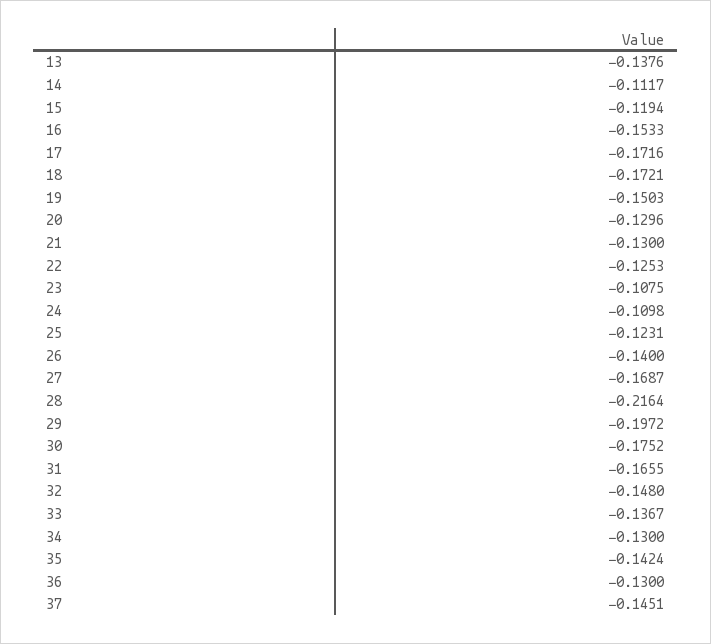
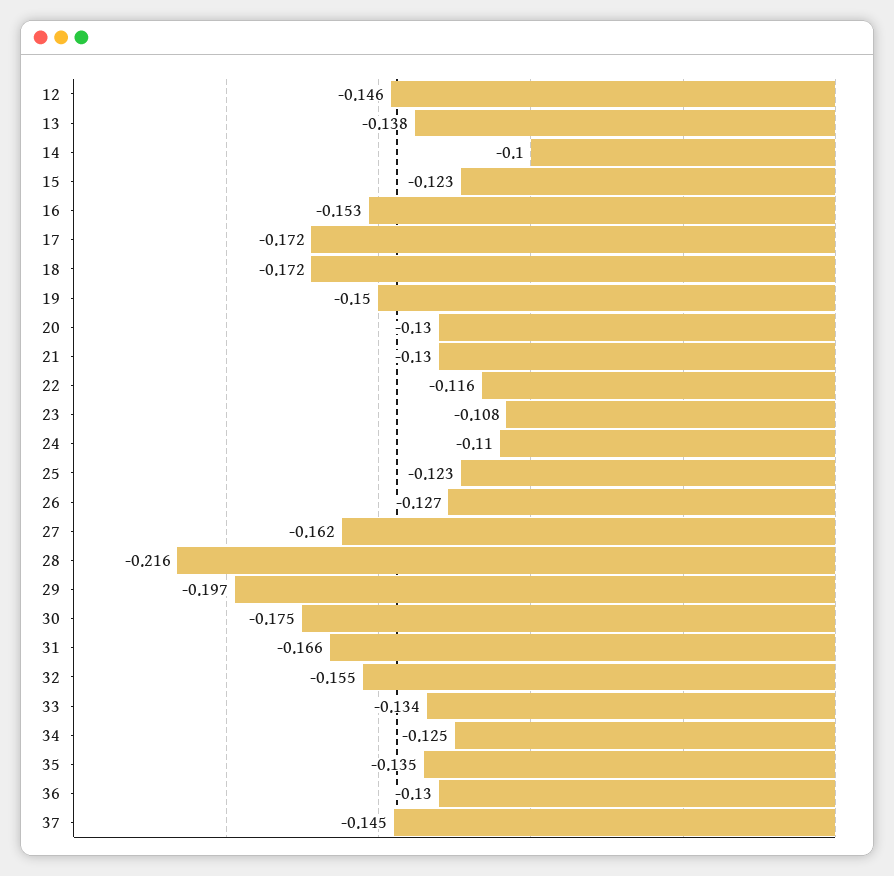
  {
    "13": -0.1376,
-   "14": -0.1117,
+   "14": -0.1,
-   "15": -0.1194,
+   "15": -0.123,
    "16": -0.1533,
    "17": -0.1716,
    "18": -0.1721,
    "19": -0.1503,
    "20": -0.1296,
    "21": -0.13,
-   "22": -0.1253,
+   "22": -0.116,
    "23": -0.1075,
    "24": -0.1098,
    "25": -0.1231,
-   "26": -0.14,
+   "26": -0.127,
-   "27": -0.1687,
+   "27": -0.162,
    "28": -0.2164,
    "29": -0.1972,
    "30": -0.1752,
    "31": -0.1655,
-   "32": -0.148,
+   "32": -0.155,
-   "33": -0.1367,
+   "33": -0.134,
-   "34": -0.13,
+   "34": -0.125,
-   "35": -0.1424,
+   "35": -0.135,
    "36": -0.13,
-   "37": -0.1451
+   "37": -0.1451,
+   "12": -0.146
  }

